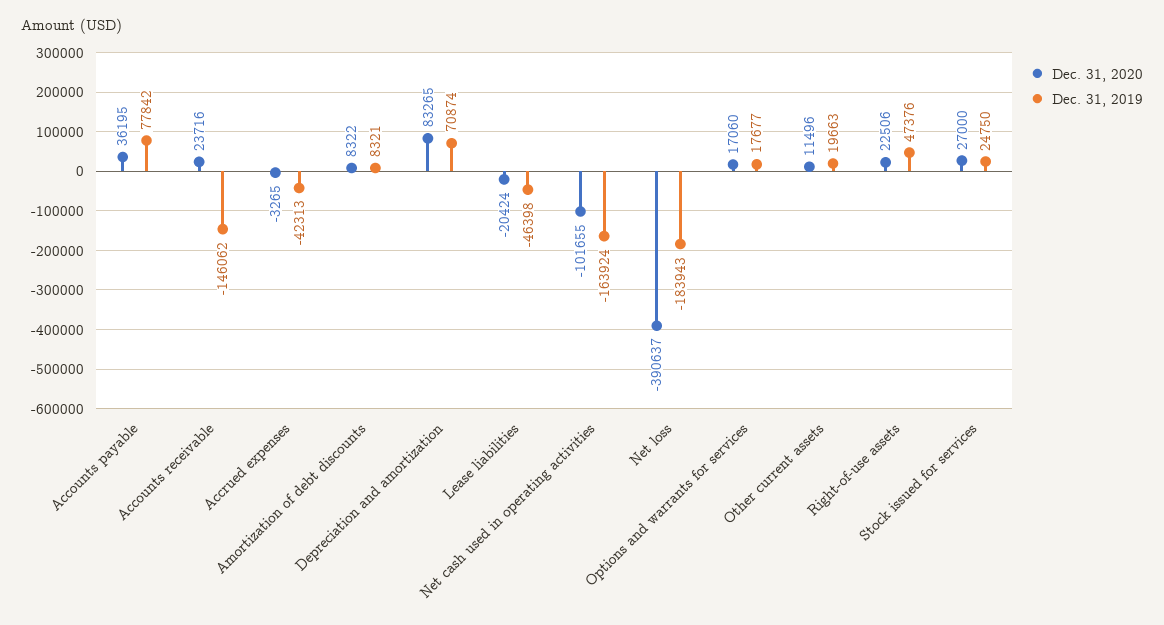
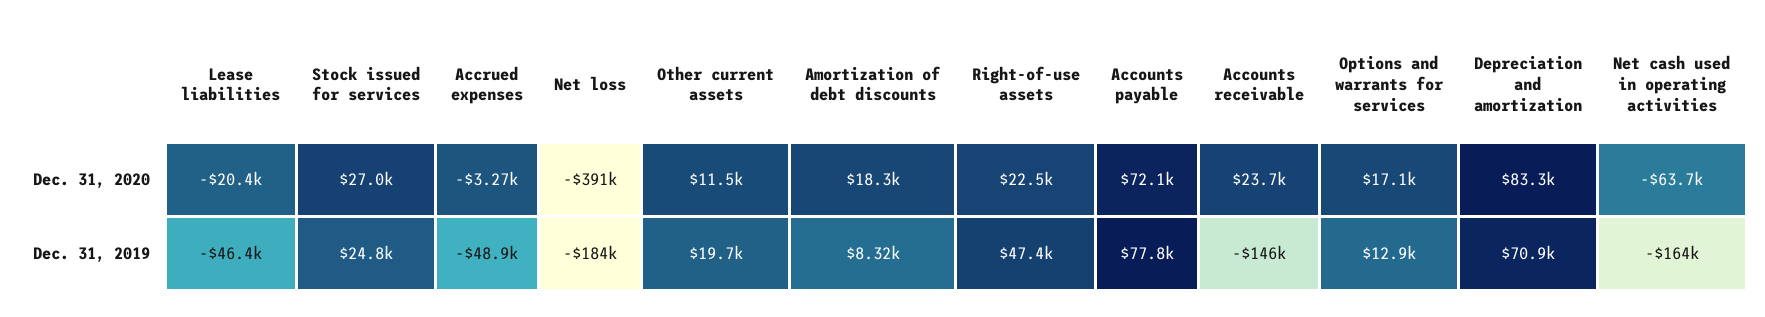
  {
    "Dec. 31, 2020": {
-     "Accounts payable": 36195,
+     "Accounts payable": 72100,
      "Accounts receivable": 23716,
      "Accrued expenses": -3265,
-     "Amortization of debt discounts": 8322,
+     "Amortization of debt discounts": 18300,
      "Depreciation and amortization": 83265,
      "Lease liabilities": -20424,
-     "Net cash used in operating activities": -101655,
+     "Net cash used in operating activities": -63700,
      "Net loss": -390637,
      "Options and warrants for services": 17060,
      "Other current assets": 11496,
      "Right-of-use assets": 22506,
      "Stock issued for services": 27000
    },
    "Dec. 31, 2019": {
      "Accounts payable": 77842,
      "Accounts receivable": -146062,
-     "Accrued expenses": -42313,
+     "Accrued expenses": -48900,
      "Amortization of debt discounts": 8321,
      "Depreciation and amortization": 70874,
      "Lease liabilities": -46398,
      "Net cash used in operating activities": -163924,
      "Net loss": -183943,
-     "Options and warrants for services": 17677,
+     "Options and warrants for services": 12900,
      "Other current assets": 19663,
      "Right-of-use assets": 47376,
      "Stock issued for services": 24750
    }
  }

